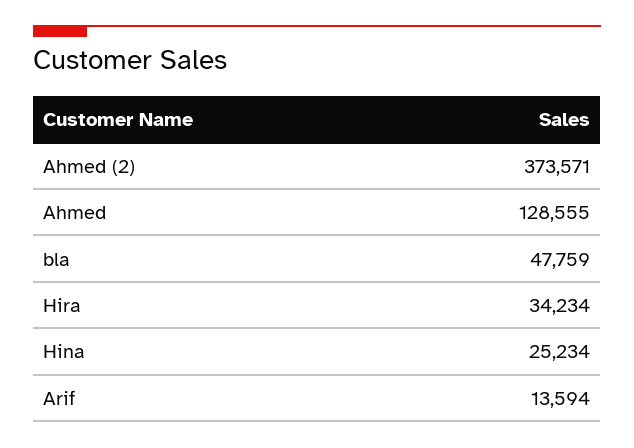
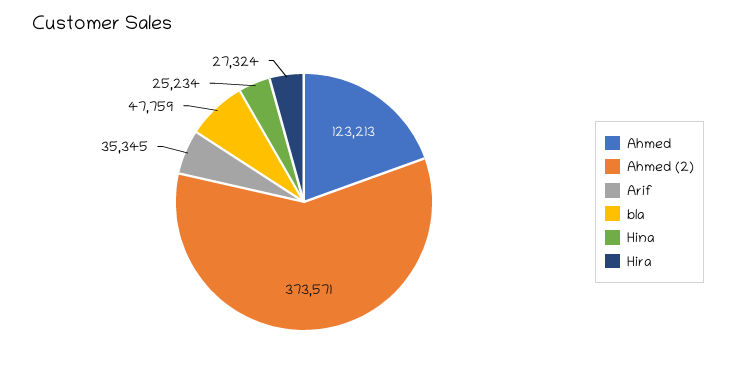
  {
    "Ahmed (2)": 373571,
-   "Ahmed": 128555,
+   "Ahmed": 123213,
    "bla": 47759,
-   "Hira": 34234,
+   "Hira": 27324,
    "Hina": 25234,
-   "Arif": 13594
+   "Arif": 35345
  }

